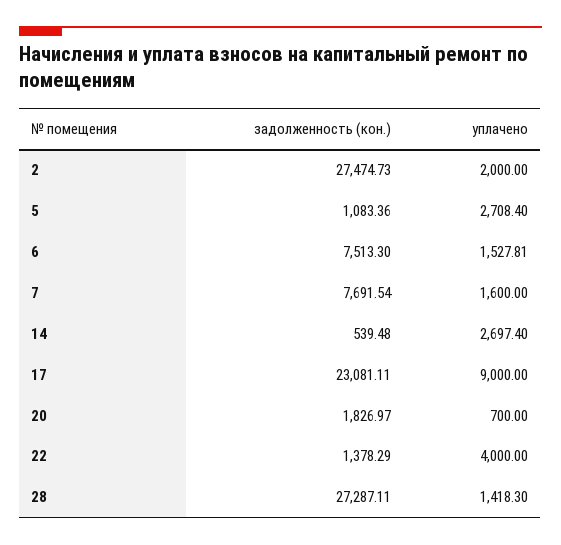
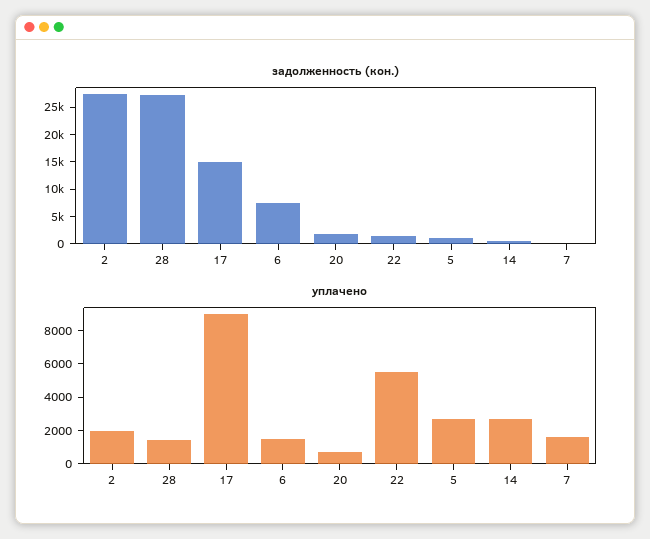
  {
    "задолженность (кон.)": {
      "2": 27474.73,
      "5": 1083.36,
      "6": 7513.3,
-     "7": 7691.54,
+     "7": 0,
      "14": 539.48,
-     "17": 23081.11,
+     "17": 15000,
      "20": 1826.97,
      "22": 1378.29,
      "28": 27287.11
    },
    "уплачено": {
      "2": 2000,
      "5": 2708.4,
      "6": 1527.81,
      "7": 1600,
      "14": 2697.4,
      "17": 9000,
      "20": 700,
-     "22": 4000,
+     "22": 5500,
      "28": 1418.3
    }
  }

